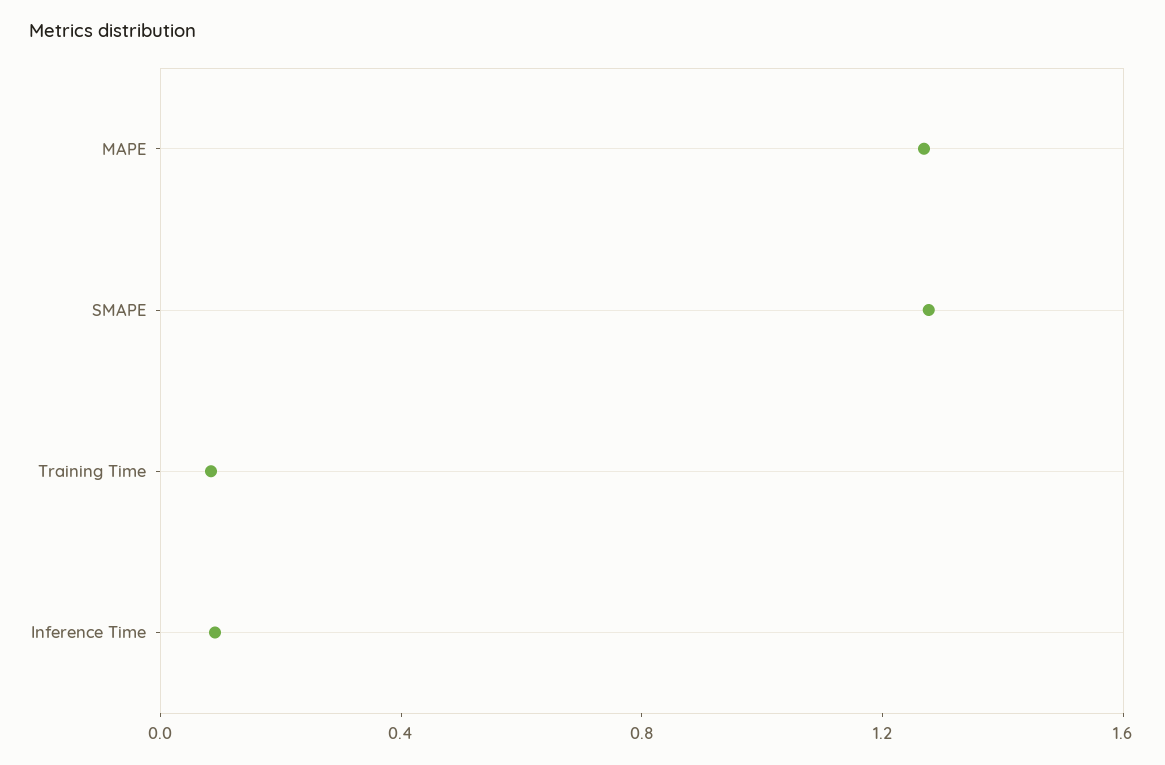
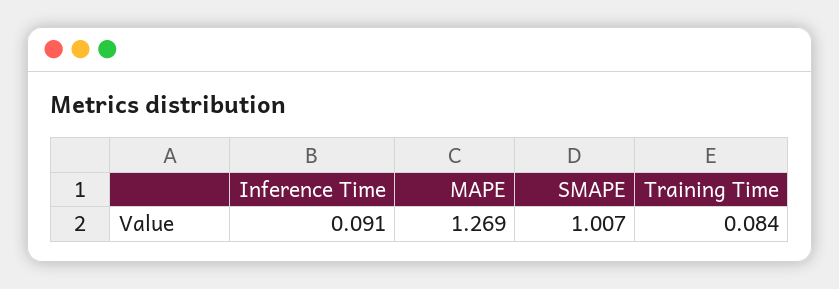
  {
    "MAPE": 1.269,
-   "SMAPE": 1.3,
+   "SMAPE": 1.007,
    "Training Time": 0.084,
    "Inference Time": 0.091
  }

